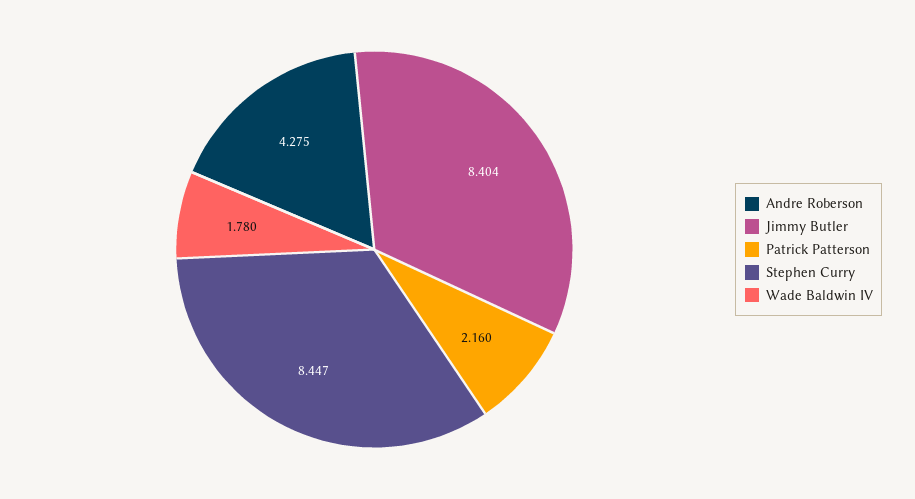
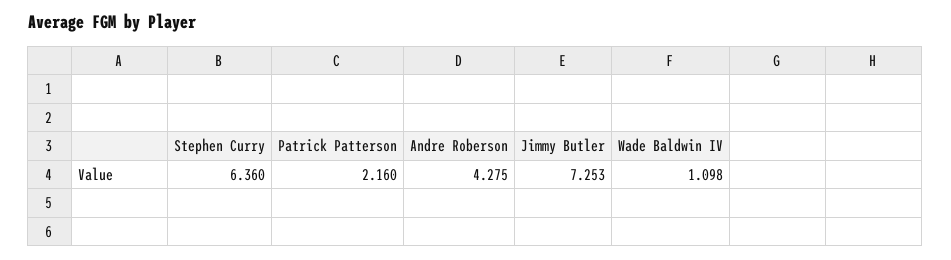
  {
    "Andre Roberson": 4.275,
-   "Jimmy Butler": 8.404,
+   "Jimmy Butler": 7.253,
    "Patrick Patterson": 2.16,
-   "Stephen Curry": 8.447,
+   "Stephen Curry": 6.36,
-   "Wade Baldwin IV": 1.78
+   "Wade Baldwin IV": 1.098
  }

